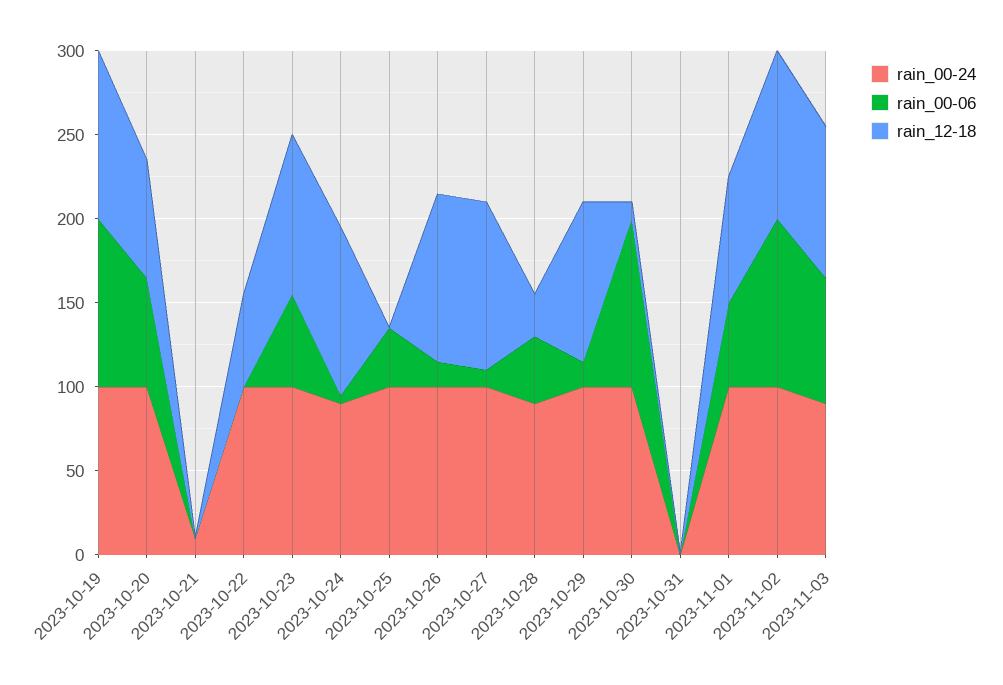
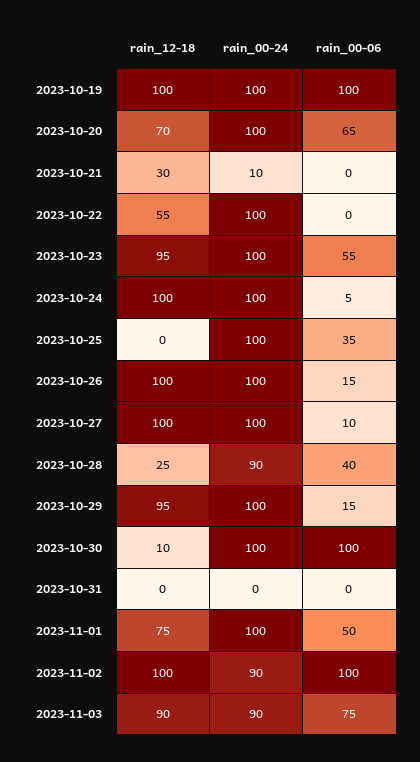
  {
    "rain_00-24": {
      "2023-10-19": 100,
      "2023-10-20": 100,
      "2023-10-21": 10,
      "2023-10-22": 100,
      "2023-10-23": 100,
-     "2023-10-24": 90,
+     "2023-10-24": 100,
      "2023-10-25": 100,
      "2023-10-26": 100,
      "2023-10-27": 100,
      "2023-10-28": 90,
      "2023-10-29": 100,
      "2023-10-30": 100,
      "2023-10-31": 0,
      "2023-11-01": 100,
-     "2023-11-02": 100,
+     "2023-11-02": 90,
      "2023-11-03": 90
    },
    "rain_00-06": {
      "2023-10-19": 100,
      "2023-10-20": 65,
      "2023-10-21": 0,
      "2023-10-22": 0,
      "2023-10-23": 55,
      "2023-10-24": 5,
      "2023-10-25": 35,
      "2023-10-26": 15,
      "2023-10-27": 10,
      "2023-10-28": 40,
      "2023-10-29": 15,
      "2023-10-30": 100,
      "2023-10-31": 0,
      "2023-11-01": 50,
      "2023-11-02": 100,
      "2023-11-03": 75
    },
    "rain_12-18": {
      "2023-10-19": 100,
      "2023-10-20": 70,
-     "2023-10-21": 0,
+     "2023-10-21": 30,
      "2023-10-22": 55,
      "2023-10-23": 95,
      "2023-10-24": 100,
      "2023-10-25": 0,
      "2023-10-26": 100,
      "2023-10-27": 100,
      "2023-10-28": 25,
      "2023-10-29": 95,
      "2023-10-30": 10,
      "2023-10-31": 0,
      "2023-11-01": 75,
      "2023-11-02": 100,
      "2023-11-03": 90
    }
  }

